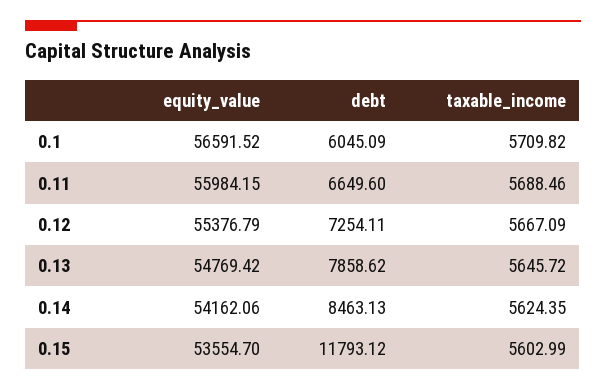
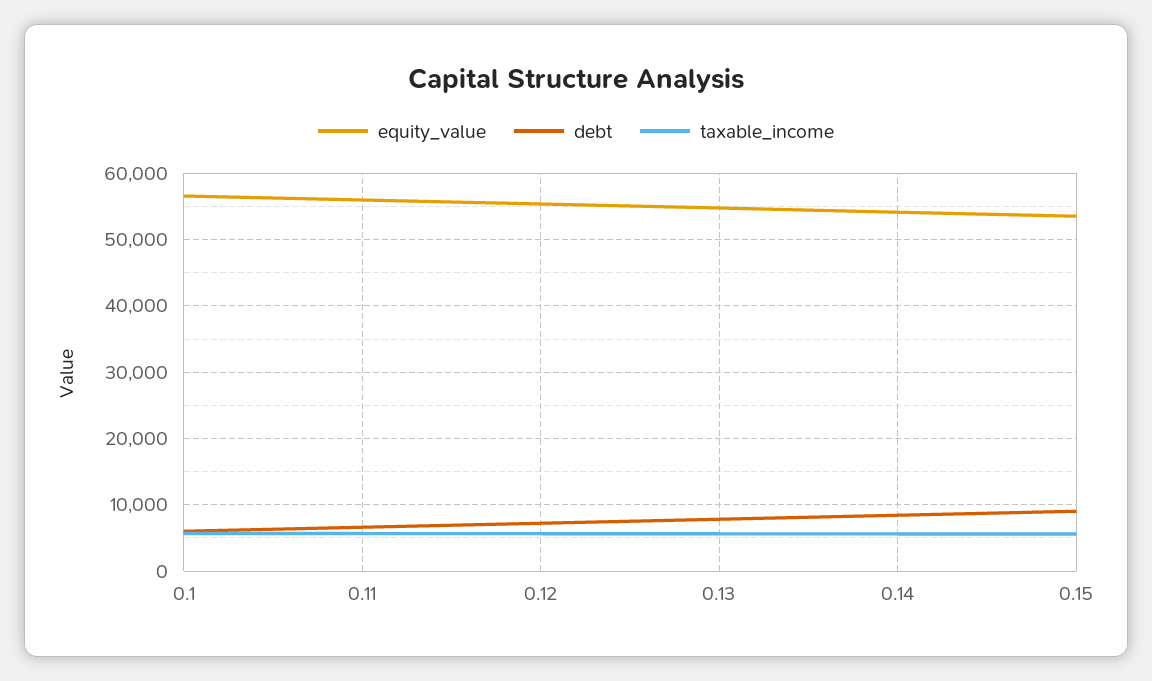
  {
    "equity_value": {
      "0.1": 56591.52,
      "0.11": 55984.15,
      "0.12": 55376.79,
      "0.13": 54769.42,
      "0.14": 54162.06,
      "0.15": 53554.7
    },
    "debt": {
      "0.1": 6045.09,
      "0.11": 6649.6,
      "0.12": 7254.11,
      "0.13": 7858.62,
      "0.14": 8463.13,
-     "0.15": 11793.12
+     "0.15": 9000
    },
    "taxable_income": {
      "0.1": 5709.82,
      "0.11": 5688.46,
      "0.12": 5667.09,
      "0.13": 5645.72,
      "0.14": 5624.35,
      "0.15": 5602.99
    }
  }

